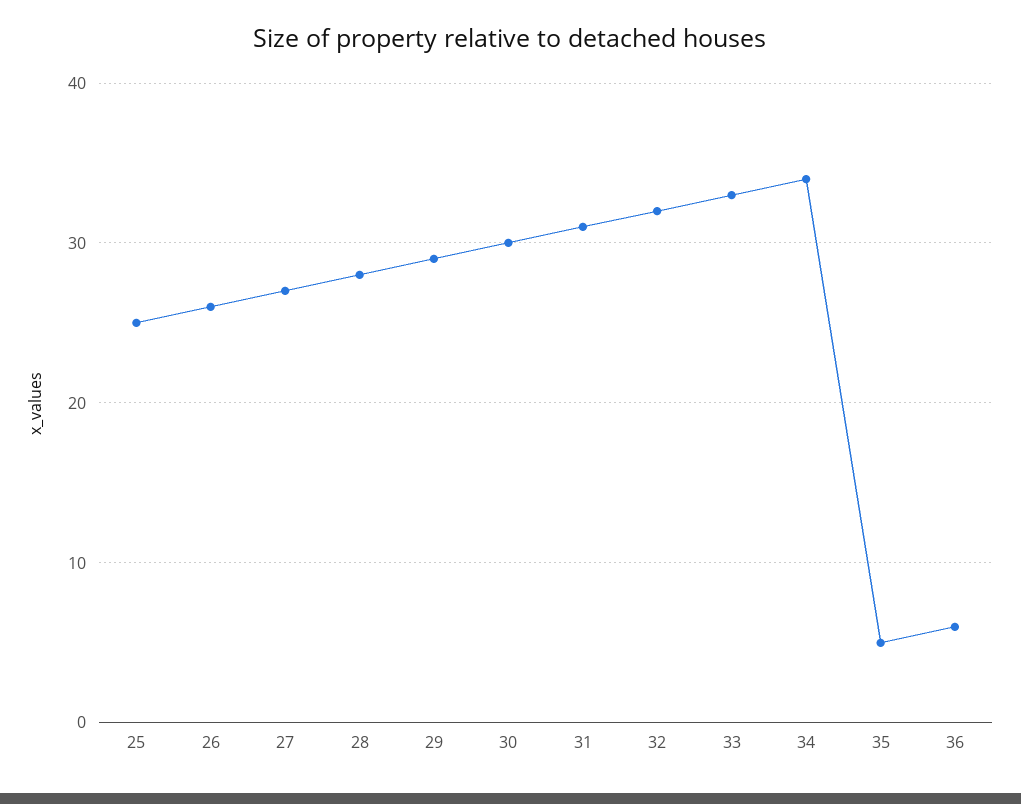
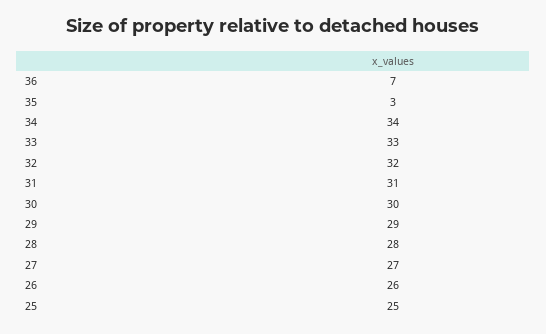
  {
    "25": 25,
    "26": 26,
    "27": 27,
    "28": 28,
    "29": 29,
    "30": 30,
    "31": 31,
    "32": 32,
    "33": 33,
    "34": 34,
-   "35": 5,
+   "35": 3,
-   "36": 6
+   "36": 7
  }

